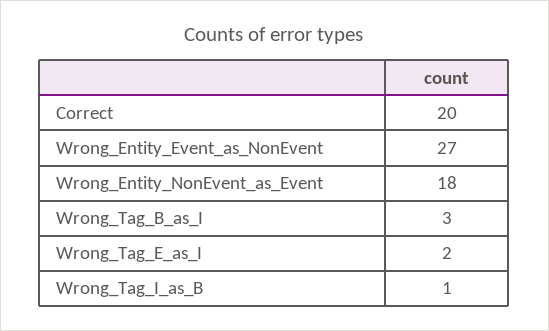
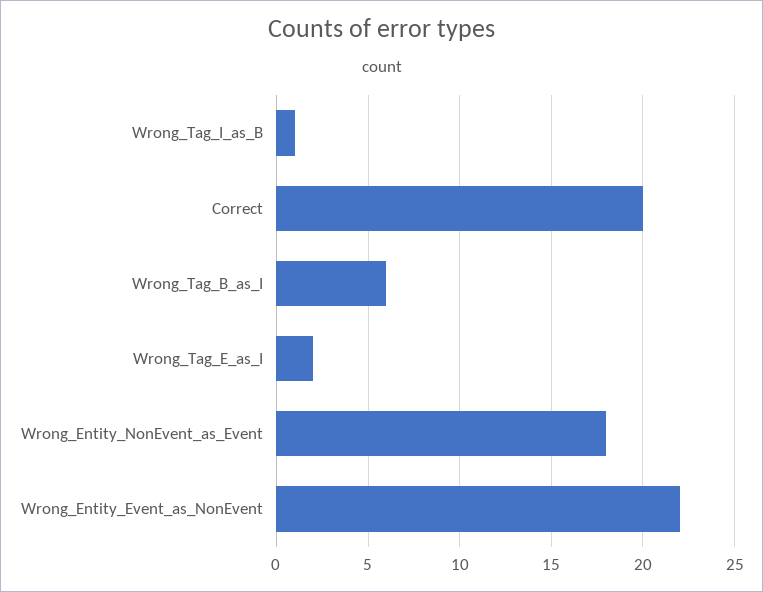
  {
    "Correct": 20,
-   "Wrong_Entity_Event_as_NonEvent": 27,
+   "Wrong_Entity_Event_as_NonEvent": 22,
    "Wrong_Entity_NonEvent_as_Event": 18,
-   "Wrong_Tag_B_as_I": 3,
+   "Wrong_Tag_B_as_I": 6,
    "Wrong_Tag_E_as_I": 2,
    "Wrong_Tag_I_as_B": 1
  }

